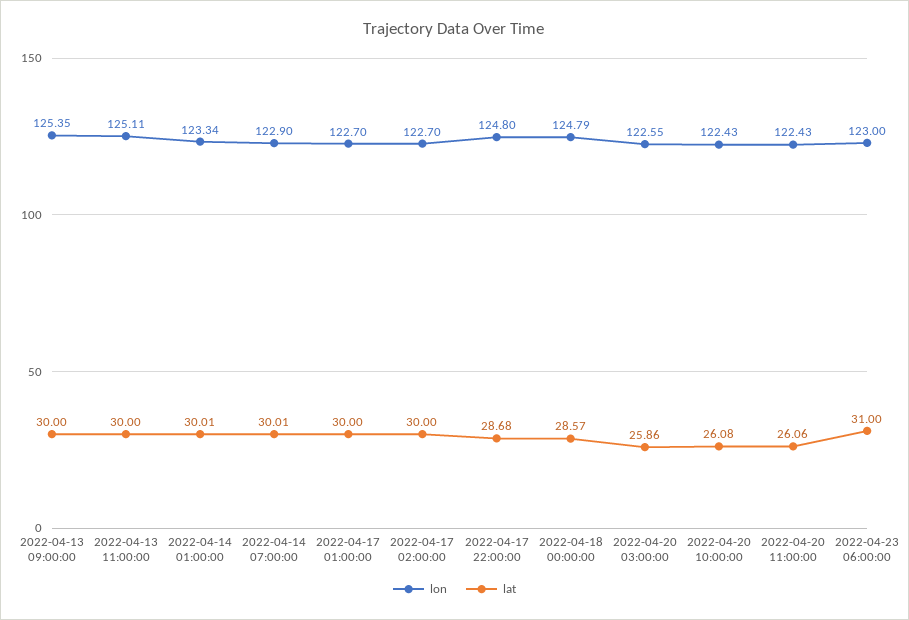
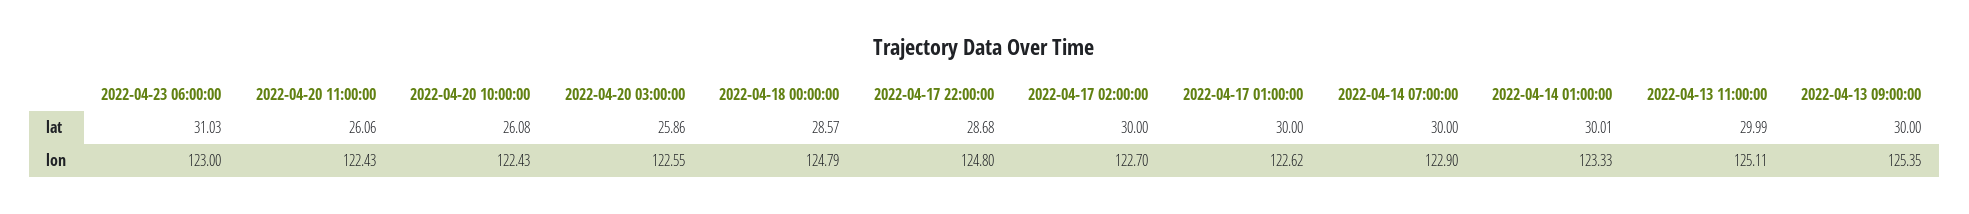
  {
    "lon": {
      "2022-04-13 09:00:00": 125.35,
      "2022-04-13 11:00:00": 125.11,
-     "2022-04-14 01:00:00": 123.34,
+     "2022-04-14 01:00:00": 123.33,
      "2022-04-14 07:00:00": 122.9,
-     "2022-04-17 01:00:00": 122.7,
+     "2022-04-17 01:00:00": 122.62,
      "2022-04-17 02:00:00": 122.7,
      "2022-04-17 22:00:00": 124.8,
      "2022-04-18 00:00:00": 124.79,
      "2022-04-20 03:00:00": 122.55,
      "2022-04-20 10:00:00": 122.43,
      "2022-04-20 11:00:00": 122.43,
      "2022-04-23 06:00:00": 123
    },
    "lat": {
      "2022-04-13 09:00:00": 30,
-     "2022-04-13 11:00:00": 30,
+     "2022-04-13 11:00:00": 29.99,
      "2022-04-14 01:00:00": 30.01,
-     "2022-04-14 07:00:00": 30.01,
+     "2022-04-14 07:00:00": 30,
      "2022-04-17 01:00:00": 30,
      "2022-04-17 02:00:00": 30,
      "2022-04-17 22:00:00": 28.68,
      "2022-04-18 00:00:00": 28.57,
      "2022-04-20 03:00:00": 25.86,
      "2022-04-20 10:00:00": 26.08,
      "2022-04-20 11:00:00": 26.06,
-     "2022-04-23 06:00:00": 31
+     "2022-04-23 06:00:00": 31.03
    }
  }

